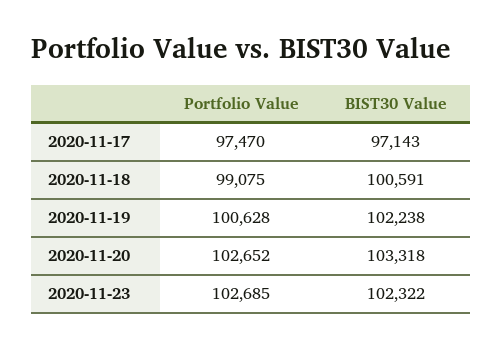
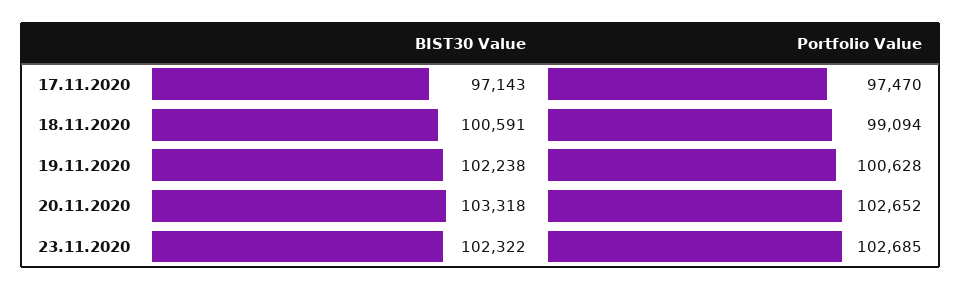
  {
    "Portfolio Value": {
      "2020-11-17": 97470,
-     "2020-11-18": 99075,
+     "2020-11-18": 99094,
      "2020-11-19": 100628,
      "2020-11-20": 102652,
      "2020-11-23": 102685
    },
    "BIST30 Value": {
      "2020-11-17": 97143,
      "2020-11-18": 100591,
      "2020-11-19": 102238,
      "2020-11-20": 103318,
      "2020-11-23": 102322
    }
  }

